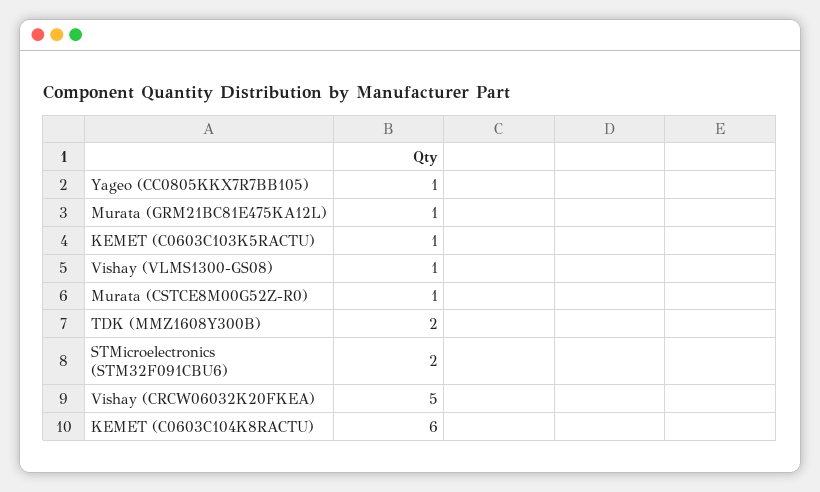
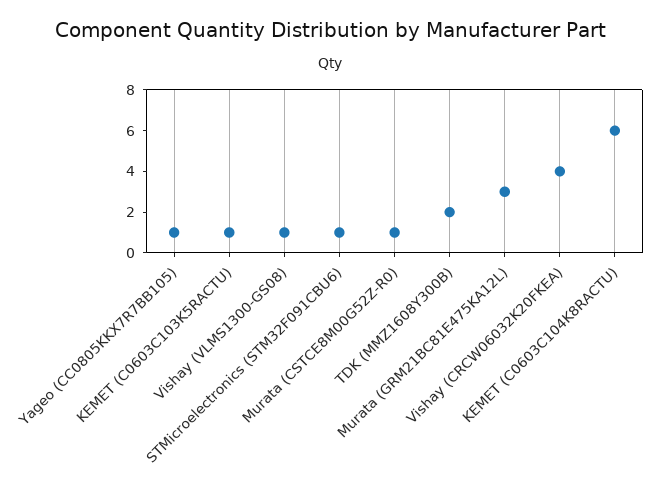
  {
    "Yageo (CC0805KKX7R7BB105)": 1,
-   "Murata (GRM21BC81E475KA12L)": 1,
+   "Murata (GRM21BC81E475KA12L)": 3,
    "KEMET (C0603C103K5RACTU)": 1,
    "Vishay (VLMS1300-GS08)": 1,
    "Murata (CSTCE8M00G52Z-R0)": 1,
    "TDK (MMZ1608Y300B)": 2,
-   "STMicroelectronics (STM32F091CBU6)": 2,
+   "STMicroelectronics (STM32F091CBU6)": 1,
-   "Vishay (CRCW06032K20FKEA)": 5,
+   "Vishay (CRCW06032K20FKEA)": 4,
    "KEMET (C0603C104K8RACTU)": 6
  }

